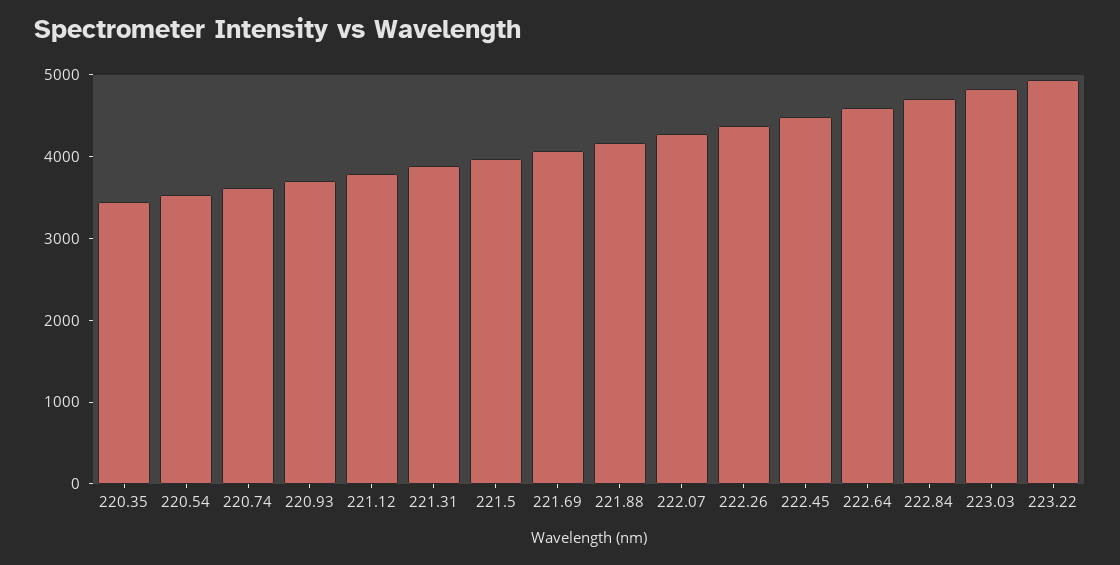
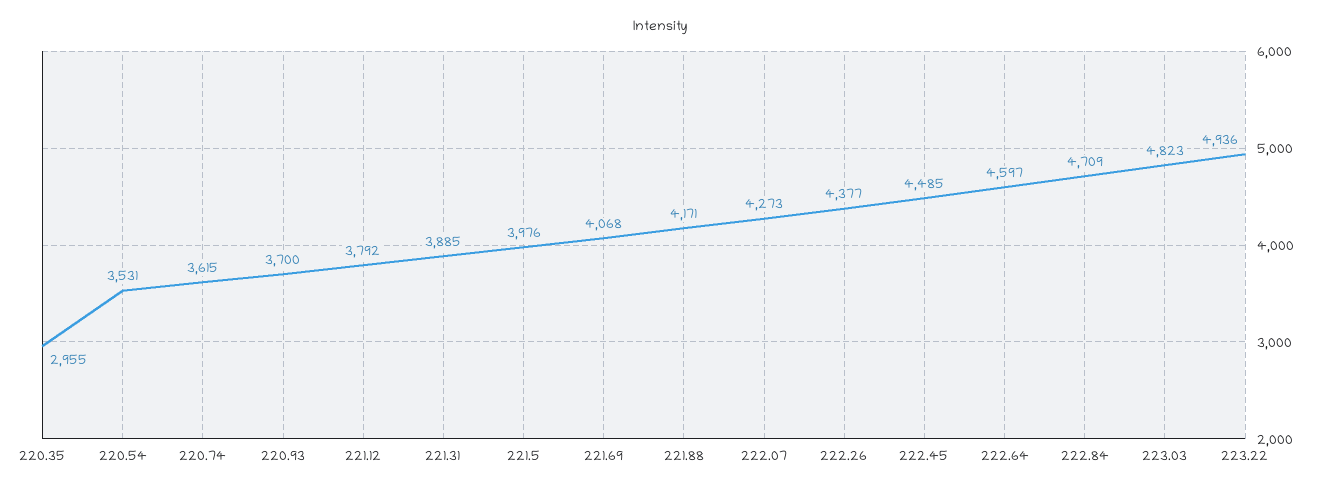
  {
-   "220.35": 3400,
+   "220.35": 2955,
    "220.54": 3531,
    "220.74": 3615,
    "220.93": 3700,
    "221.12": 3792,
    "221.31": 3885,
    "221.5": 3976,
    "221.69": 4068,
    "221.88": 4171,
    "222.07": 4273,
    "222.26": 4377,
    "222.45": 4485,
    "222.64": 4597,
    "222.84": 4709,
    "223.03": 4823,
    "223.22": 4936
  }

